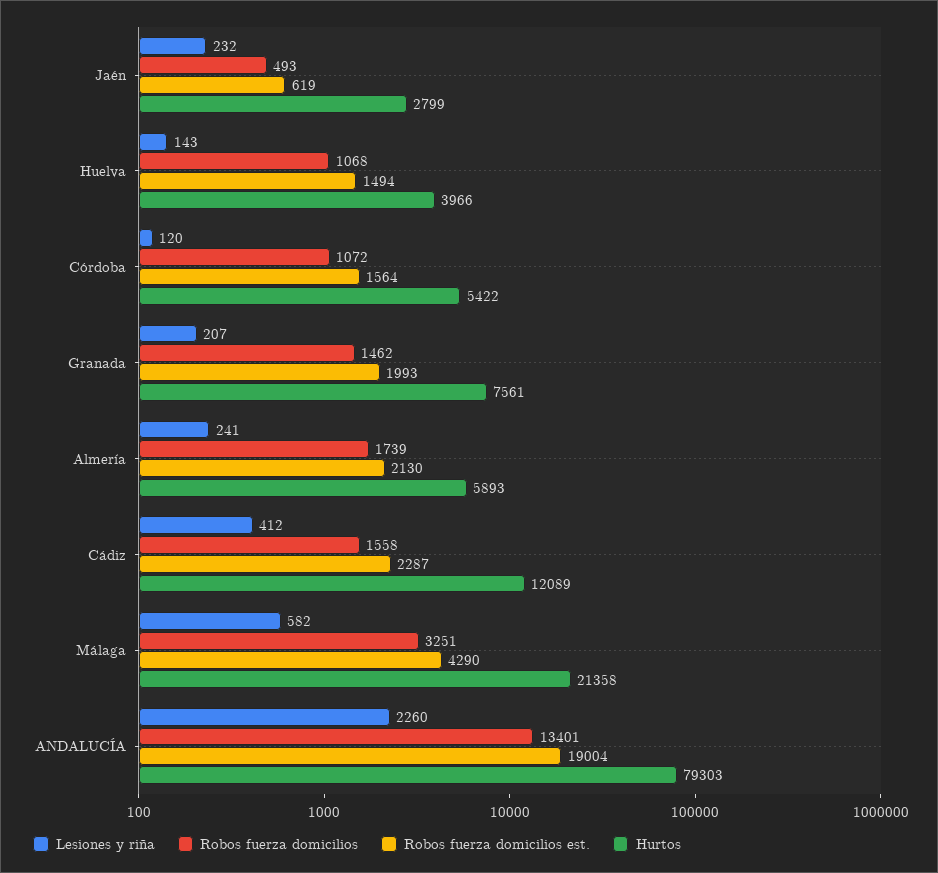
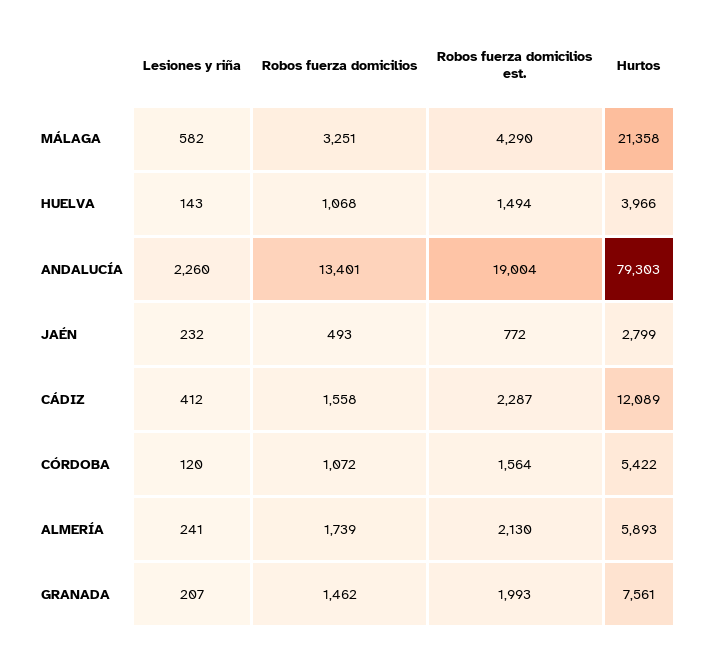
  {
    "Lesiones y riña": {
      "Jaén": 232,
      "Huelva": 143,
      "Córdoba": 120,
      "Granada": 207,
      "Almería": 241,
      "Cádiz": 412,
      "Málaga": 582,
      "ANDALUCÍA": 2260
    },
    "Robos fuerza domicilios": {
      "Jaén": 493,
      "Huelva": 1068,
      "Córdoba": 1072,
      "Granada": 1462,
      "Almería": 1739,
      "Cádiz": 1558,
      "Málaga": 3251,
      "ANDALUCÍA": 13401
    },
    "Robos fuerza domicilios est.": {
-     "Jaén": 619,
+     "Jaén": 772,
      "Huelva": 1494,
      "Córdoba": 1564,
      "Granada": 1993,
      "Almería": 2130,
      "Cádiz": 2287,
      "Málaga": 4290,
      "ANDALUCÍA": 19004
    },
    "Hurtos": {
      "Jaén": 2799,
      "Huelva": 3966,
      "Córdoba": 5422,
      "Granada": 7561,
      "Almería": 5893,
      "Cádiz": 12089,
      "Málaga": 21358,
      "ANDALUCÍA": 79303
    }
  }

